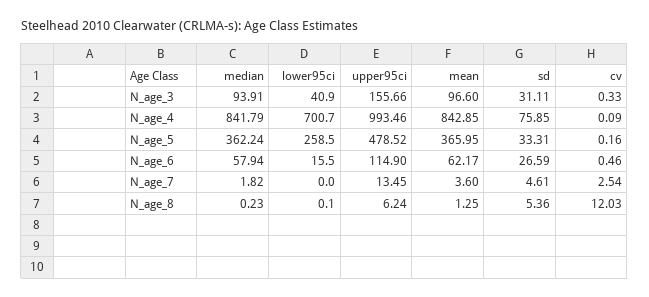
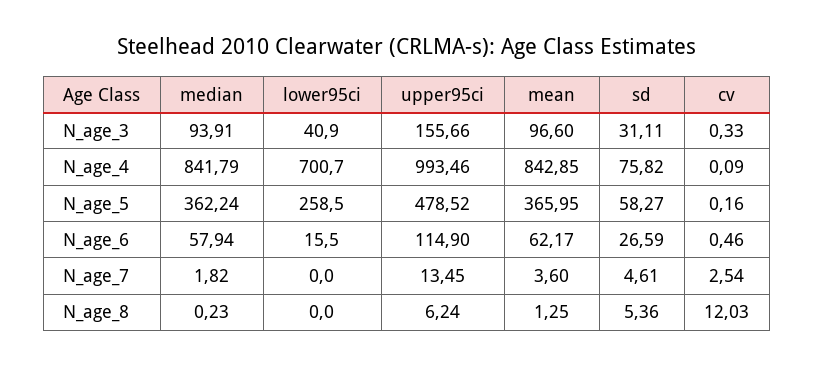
  {
    "median": {
      "N_age_3": 93.91,
      "N_age_4": 841.79,
      "N_age_5": 362.24,
      "N_age_6": 57.94,
      "N_age_7": 1.82,
      "N_age_8": 0.23
    },
    "lower95ci": {
      "N_age_3": 40.9,
      "N_age_4": 700.7,
      "N_age_5": 258.5,
      "N_age_6": 15.5,
      "N_age_7": 0,
-     "N_age_8": 0.1
+     "N_age_8": 0
    },
    "upper95ci": {
      "N_age_3": 155.66,
      "N_age_4": 993.46,
      "N_age_5": 478.52,
      "N_age_6": 114.9,
      "N_age_7": 13.45,
      "N_age_8": 6.24
    },
    "mean": {
      "N_age_3": 96.6,
      "N_age_4": 842.85,
      "N_age_5": 365.95,
      "N_age_6": 62.17,
      "N_age_7": 3.6,
      "N_age_8": 1.25
    },
    "sd": {
      "N_age_3": 31.11,
-     "N_age_4": 75.85,
+     "N_age_4": 75.82,
-     "N_age_5": 33.31,
+     "N_age_5": 58.27,
      "N_age_6": 26.59,
      "N_age_7": 4.61,
      "N_age_8": 5.36
    },
    "cv": {
      "N_age_3": 0.33,
      "N_age_4": 0.09,
      "N_age_5": 0.16,
      "N_age_6": 0.46,
      "N_age_7": 2.54,
      "N_age_8": 12.03
    }
  }

